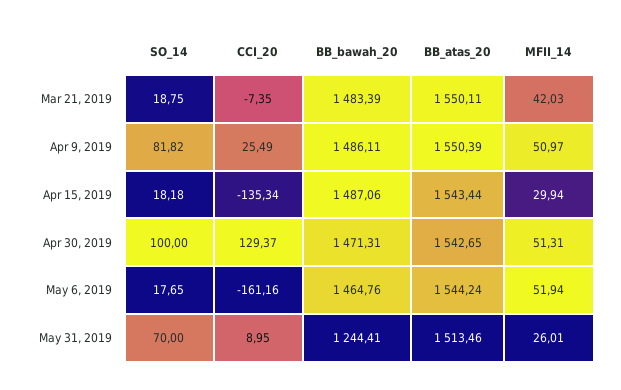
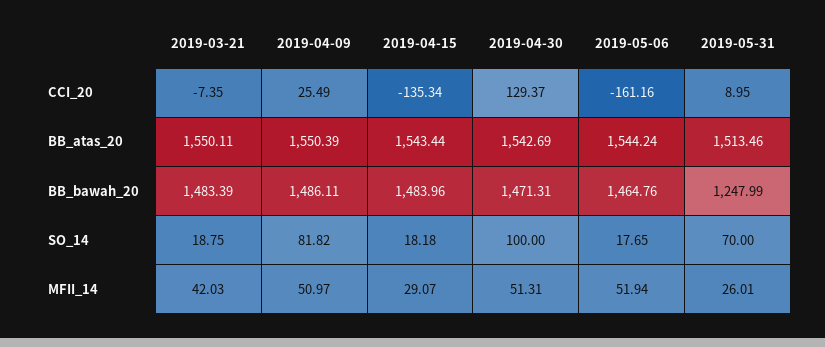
  {
    "SO_14": {
      "Mar 21, 2019": 18.75,
      "Apr 9, 2019": 81.82,
      "Apr 15, 2019": 18.18,
      "Apr 30, 2019": 100,
      "May 6, 2019": 17.65,
      "May 31, 2019": 70
    },
    "CCI_20": {
      "Mar 21, 2019": -7.35,
      "Apr 9, 2019": 25.49,
      "Apr 15, 2019": -135.34,
      "Apr 30, 2019": 129.37,
      "May 6, 2019": -161.16,
      "May 31, 2019": 8.95
    },
    "BB_bawah_20": {
      "Mar 21, 2019": 1483.39,
      "Apr 9, 2019": 1486.11,
-     "Apr 15, 2019": 1487.06,
+     "Apr 15, 2019": 1483.96,
      "Apr 30, 2019": 1471.31,
      "May 6, 2019": 1464.76,
-     "May 31, 2019": 1244.41
+     "May 31, 2019": 1247.99
    },
    "BB_atas_20": {
      "Mar 21, 2019": 1550.11,
      "Apr 9, 2019": 1550.39,
      "Apr 15, 2019": 1543.44,
-     "Apr 30, 2019": 1542.65,
+     "Apr 30, 2019": 1542.69,
      "May 6, 2019": 1544.24,
      "May 31, 2019": 1513.46
    },
    "MFII_14": {
      "Mar 21, 2019": 42.03,
      "Apr 9, 2019": 50.97,
-     "Apr 15, 2019": 29.94,
+     "Apr 15, 2019": 29.07,
      "Apr 30, 2019": 51.31,
      "May 6, 2019": 51.94,
      "May 31, 2019": 26.01
    }
  }

